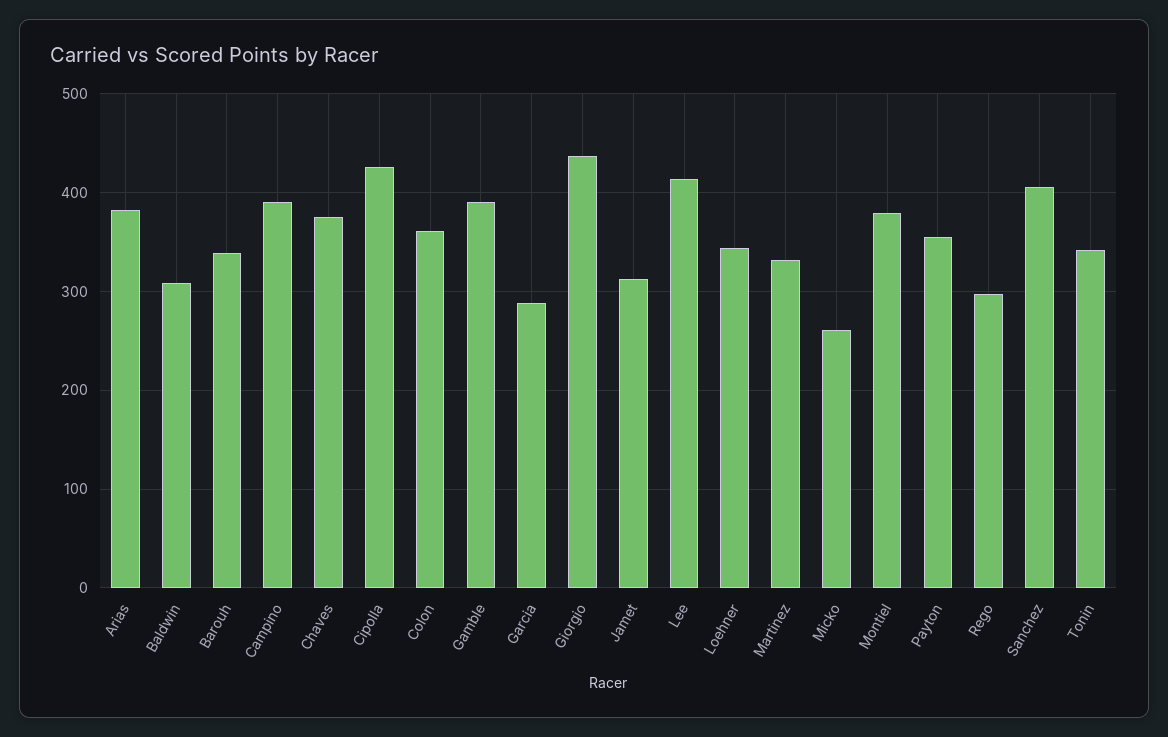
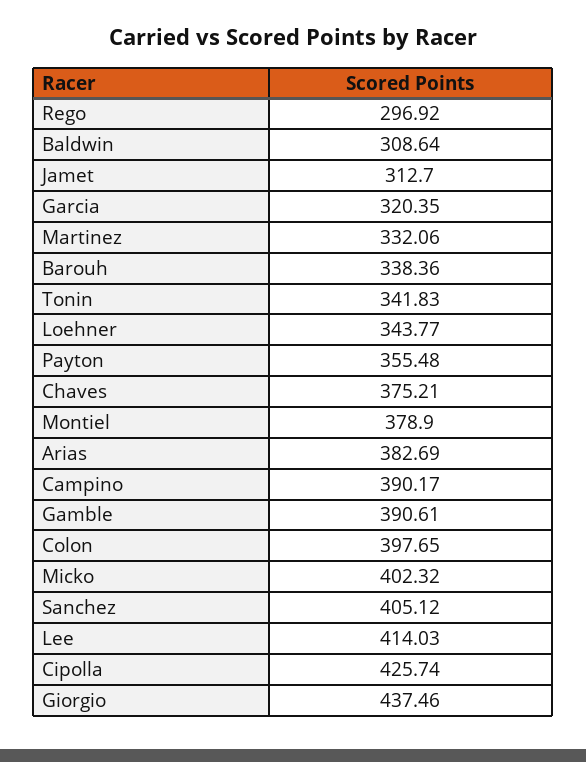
  {
    "Arias": 382.69,
    "Baldwin": 308.64,
    "Barouh": 338.36,
    "Campino": 390.17,
    "Chaves": 375.21,
    "Cipolla": 425.74,
-   "Colon": 360,
+   "Colon": 397.65,
    "Gamble": 390.61,
-   "Garcia": 290,
+   "Garcia": 320.35,
    "Giorgio": 437.46,
    "Jamet": 312.7,
    "Lee": 414.03,
    "Loehner": 343.77,
    "Martinez": 332.06,
-   "Micko": 260,
+   "Micko": 402.32,
    "Montiel": 378.9,
    "Payton": 355.48,
    "Rego": 296.92,
    "Sanchez": 405.12,
    "Tonin": 341.83
  }

